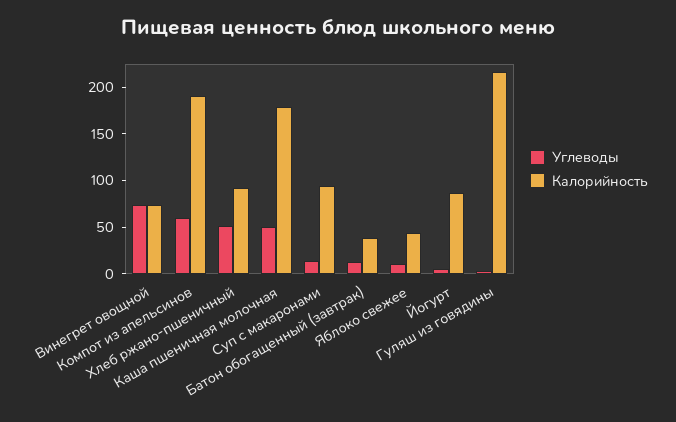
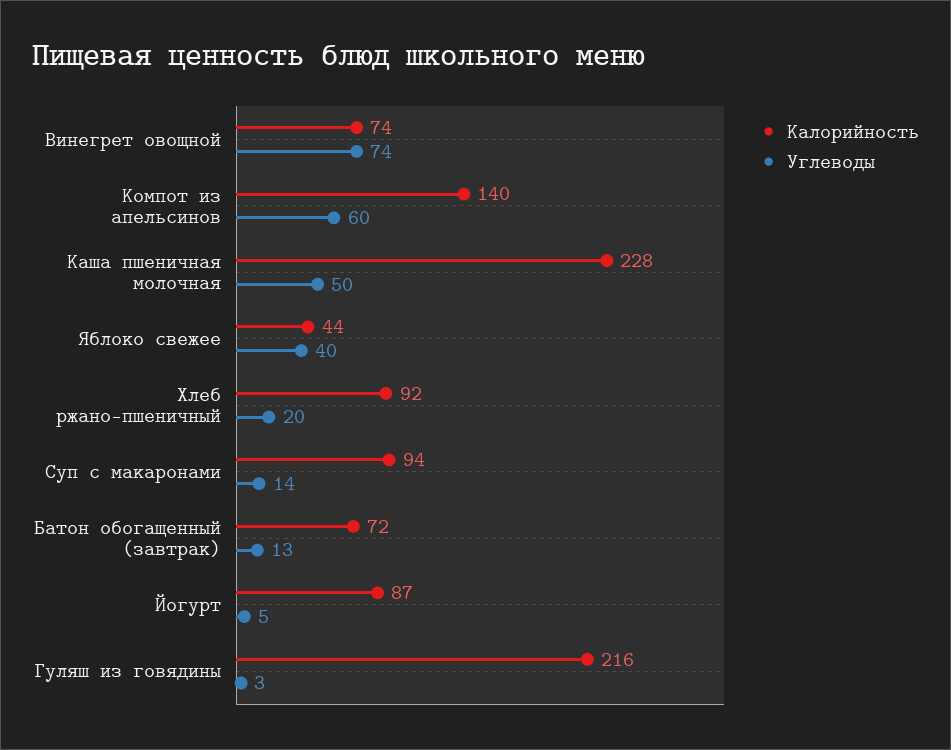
  {
    "Углеводы": {
      "Винегрет овощной": 74,
      "Компот из апельсинов": 60,
-     "Хлеб ржано-пшеничный": 50,
+     "Хлеб ржано-пшеничный": 20,
      "Каша пшеничная молочная": 50,
      "Суп с макаронами": 14,
      "Батон обогащенный (завтрак)": 13,
-     "Яблоко свежее": 10,
+     "Яблоко свежее": 40,
      "Йогурт": 5,
      "Гуляш из говядины": 3
    },
    "Калорийность": {
      "Винегрет овощной": 74,
-     "Компот из апельсинов": 190,
+     "Компот из апельсинов": 140,
      "Хлеб ржано-пшеничный": 92,
-     "Каша пшеничная молочная": 180,
+     "Каша пшеничная молочная": 228,
      "Суп с макаронами": 94,
-     "Батон обогащенный (завтрак)": 40,
+     "Батон обогащенный (завтрак)": 72,
      "Яблоко свежее": 44,
      "Йогурт": 87,
      "Гуляш из говядины": 216
    }
  }

